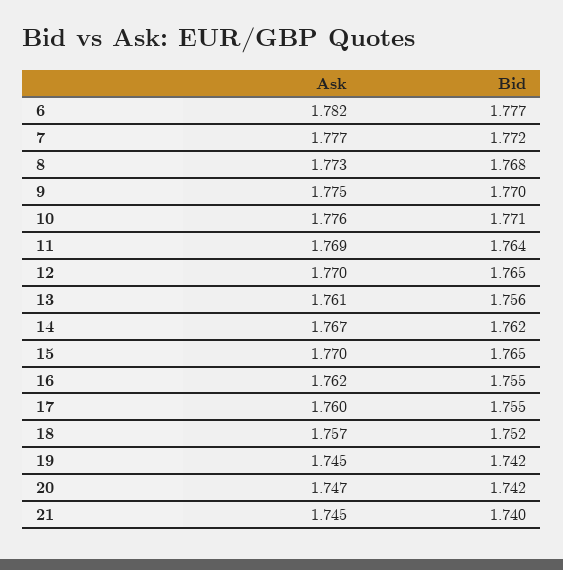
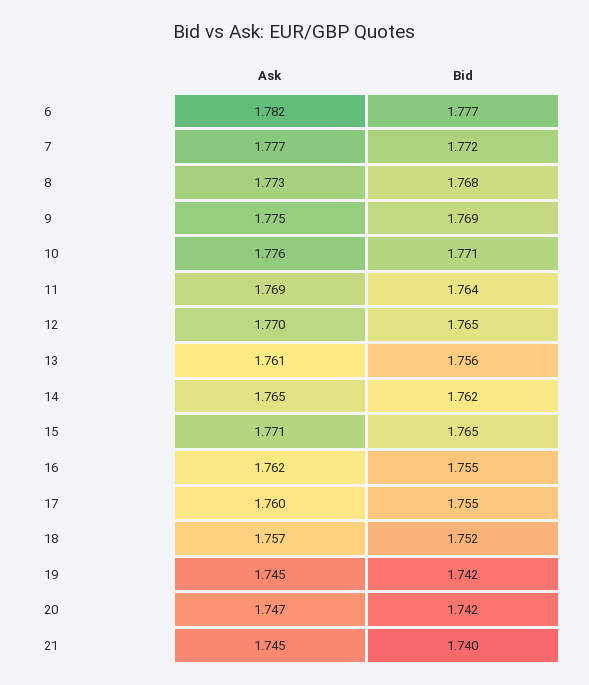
  {
    "Ask": {
      "6": 1.782,
      "7": 1.777,
      "8": 1.773,
      "9": 1.775,
      "10": 1.776,
      "11": 1.769,
      "12": 1.77,
      "13": 1.761,
-     "14": 1.767,
+     "14": 1.765,
-     "15": 1.77,
+     "15": 1.771,
      "16": 1.762,
      "17": 1.76,
      "18": 1.757,
      "19": 1.745,
      "20": 1.747,
      "21": 1.745
    },
    "Bid": {
      "6": 1.777,
      "7": 1.772,
      "8": 1.768,
-     "9": 1.77,
+     "9": 1.769,
      "10": 1.771,
      "11": 1.764,
      "12": 1.765,
      "13": 1.756,
      "14": 1.762,
      "15": 1.765,
      "16": 1.755,
      "17": 1.755,
      "18": 1.752,
      "19": 1.742,
      "20": 1.742,
      "21": 1.74
    }
  }

